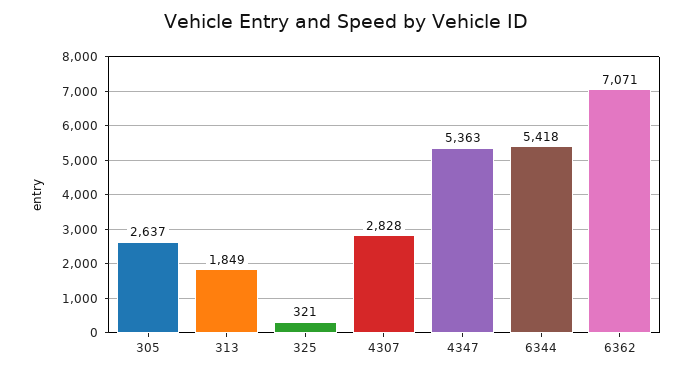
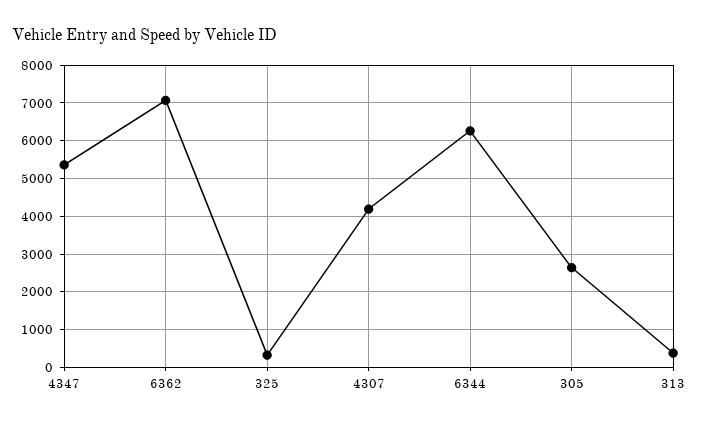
  {
    "305": 2637,
-   "313": 1849,
+   "313": 400,
    "325": 321,
-   "4307": 2828,
+   "4307": 4200,
    "4347": 5363,
-   "6344": 5418,
+   "6344": 6200,
    "6362": 7071
  }

